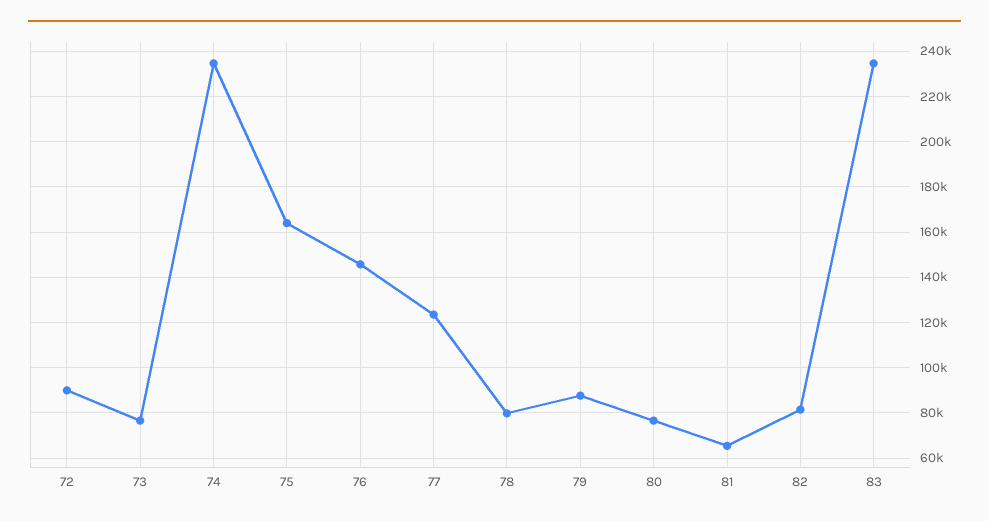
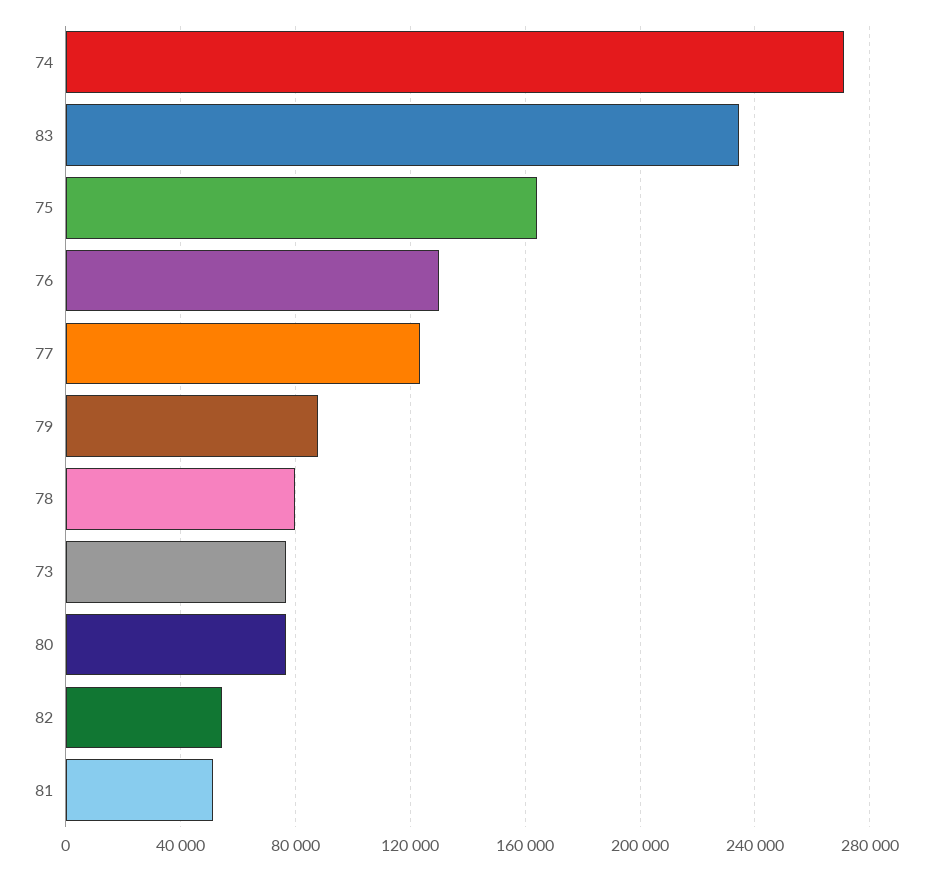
  {
-   "72": 90000,
    "73": 75000,
-   "74": 235000,
+   "74": 270000,
    "75": 165000,
-   "76": 145000,
+   "76": 130000,
    "77": 125000,
    "78": 80000,
    "79": 90000,
    "80": 75000,
-   "81": 65000,
+   "81": 50000,
-   "82": 80000,
+   "82": 55000,
    "83": 235000
  }

